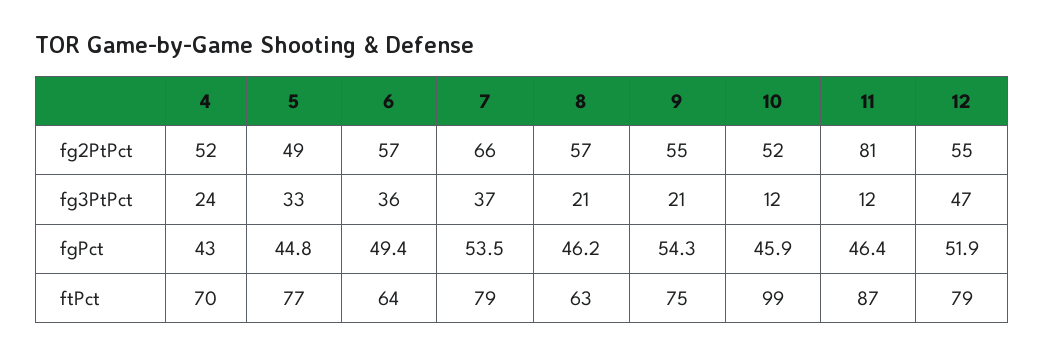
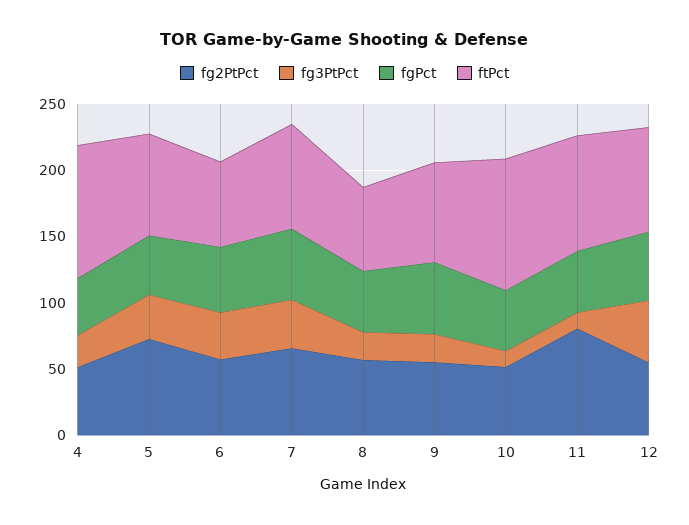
  {
    "fg2PtPct": {
      "4": 52,
-     "5": 49,
+     "5": 70,
      "6": 57,
      "7": 66,
      "8": 57,
      "9": 55,
      "10": 52,
      "11": 81,
      "12": 55
    },
    "fg3PtPct": {
      "4": 24,
      "5": 33,
      "6": 36,
      "7": 37,
      "8": 21,
      "9": 21,
      "10": 12,
      "11": 12,
      "12": 47
    },
    "fgPct": {
      "4": 43,
      "5": 44.8,
      "6": 49.4,
      "7": 53.5,
      "8": 46.2,
      "9": 54.3,
      "10": 45.9,
      "11": 46.4,
      "12": 51.9
    },
    "ftPct": {
-     "4": 70,
+     "4": 100,
      "5": 77,
      "6": 64,
      "7": 79,
      "8": 63,
      "9": 75,
      "10": 99,
      "11": 87,
      "12": 79
    }
  }

